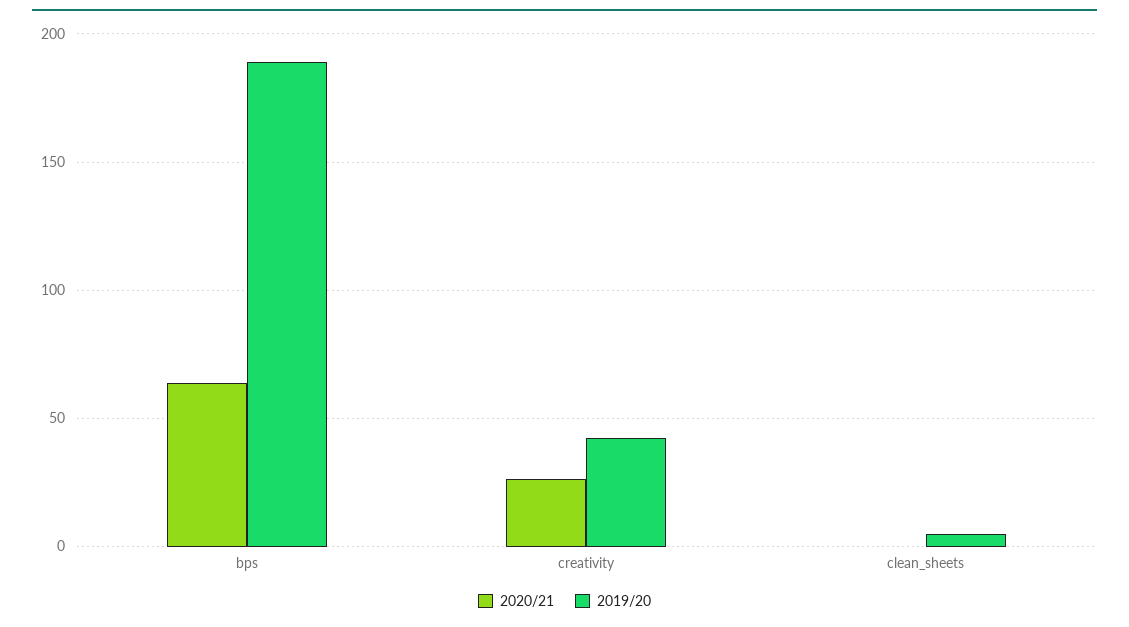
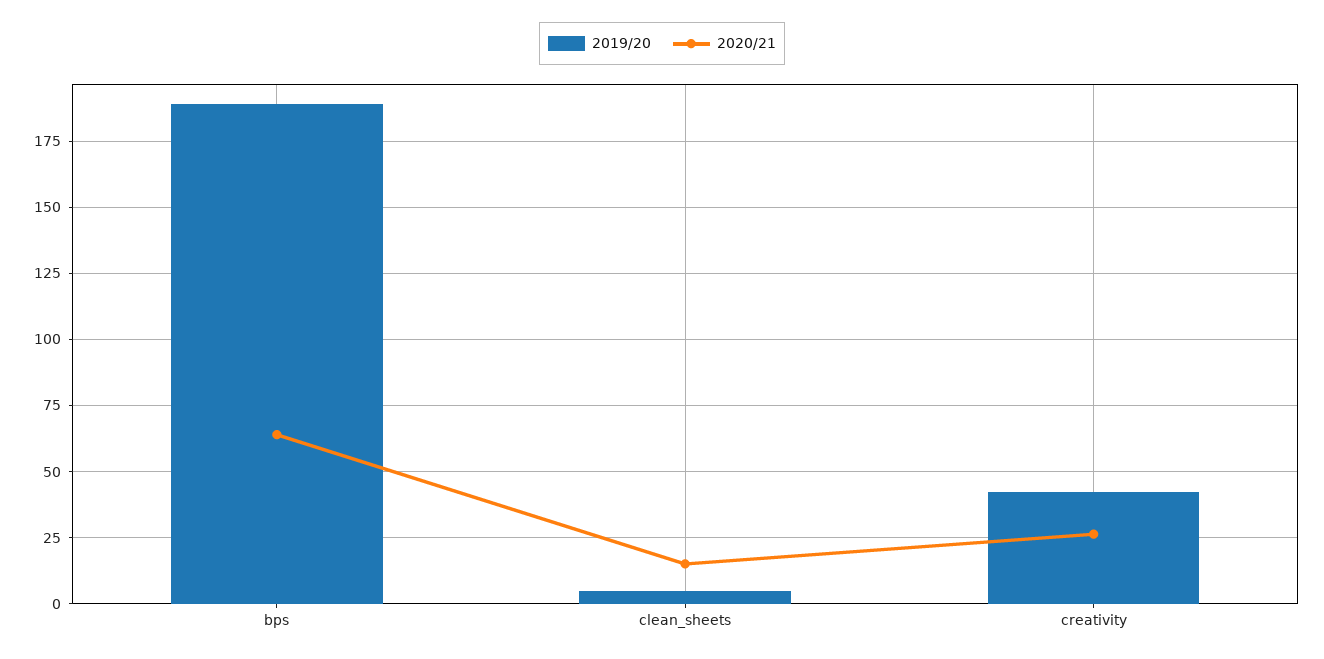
  {
    "2020/21": {
      "bps": 65,
      "creativity": 27.5,
-     "clean_sheets": 0
+     "clean_sheets": 15
    },
    "2019/20": {
      "bps": 190,
      "creativity": 42.5,
      "clean_sheets": 5
    }
  }

